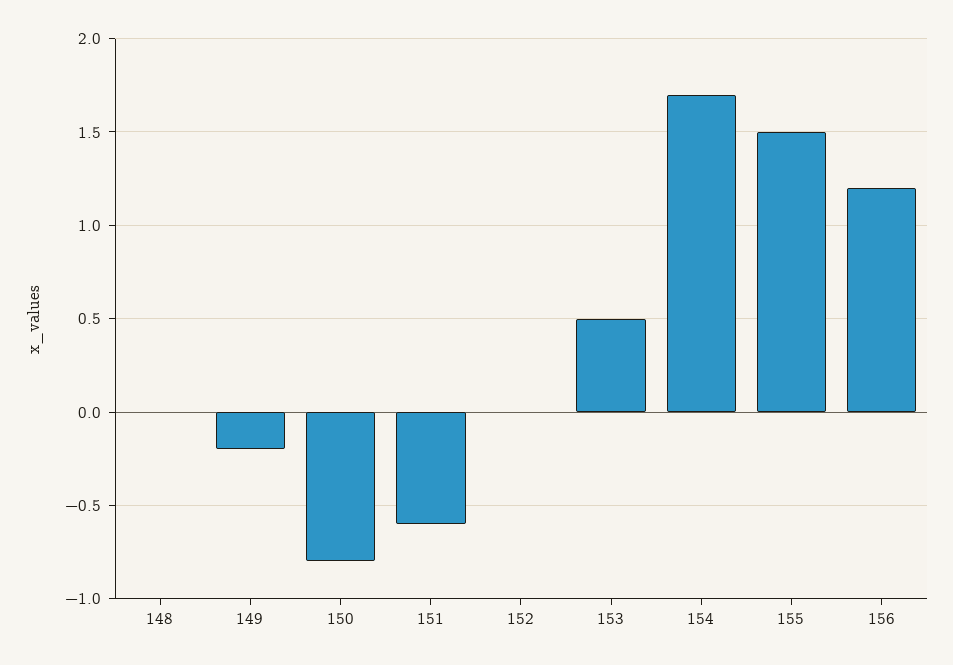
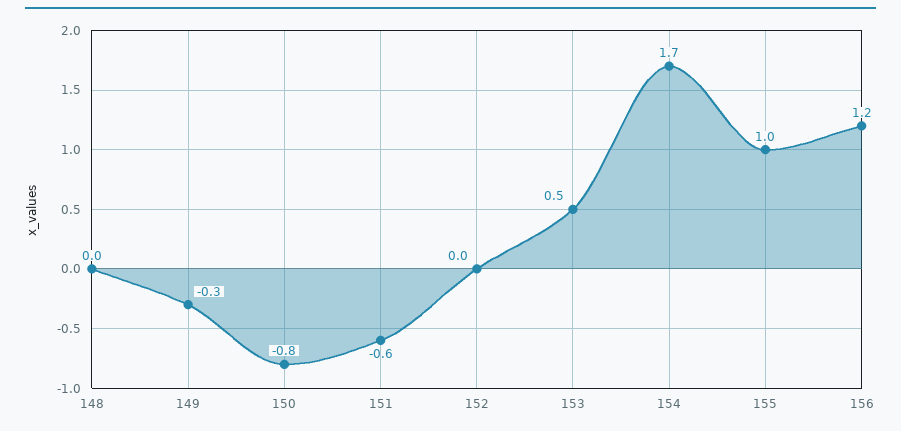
  {
    "148": 0,
-   "149": -0.2,
+   "149": -0.3,
    "150": -0.8,
    "151": -0.6,
    "152": 0,
    "153": 0.5,
    "154": 1.7,
-   "155": 1.5,
+   "155": 1,
    "156": 1.2
  }

